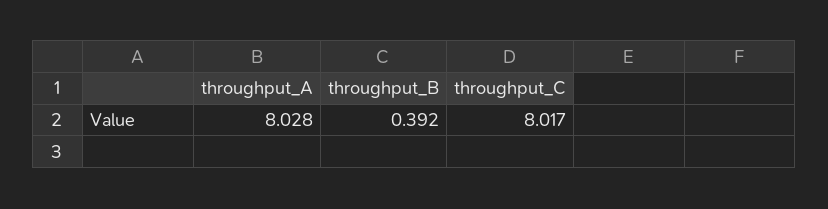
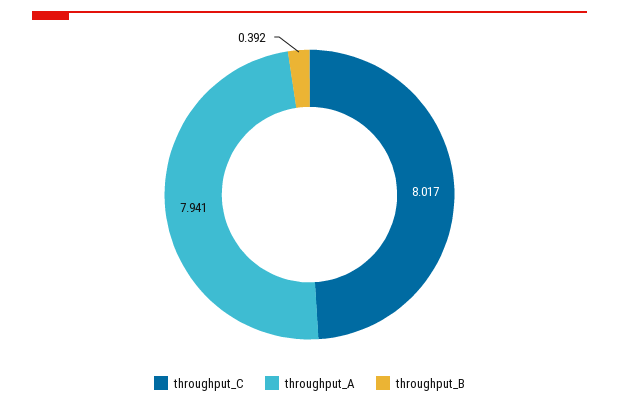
  {
-   "throughput_A": 8.028,
+   "throughput_A": 7.941,
    "throughput_B": 0.392,
    "throughput_C": 8.017
  }

